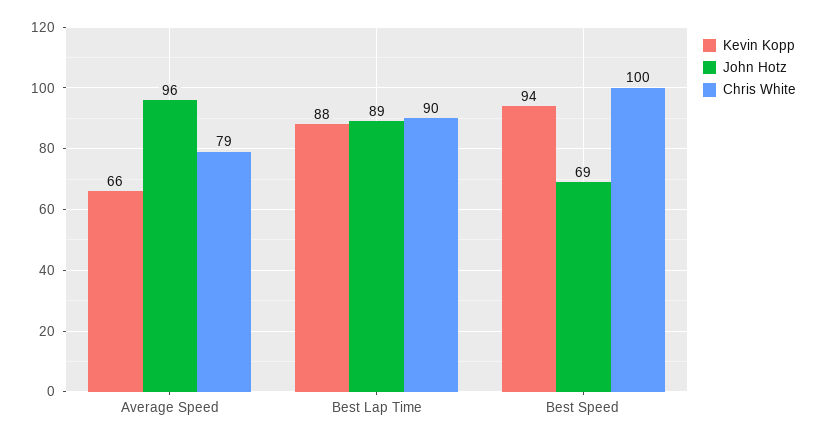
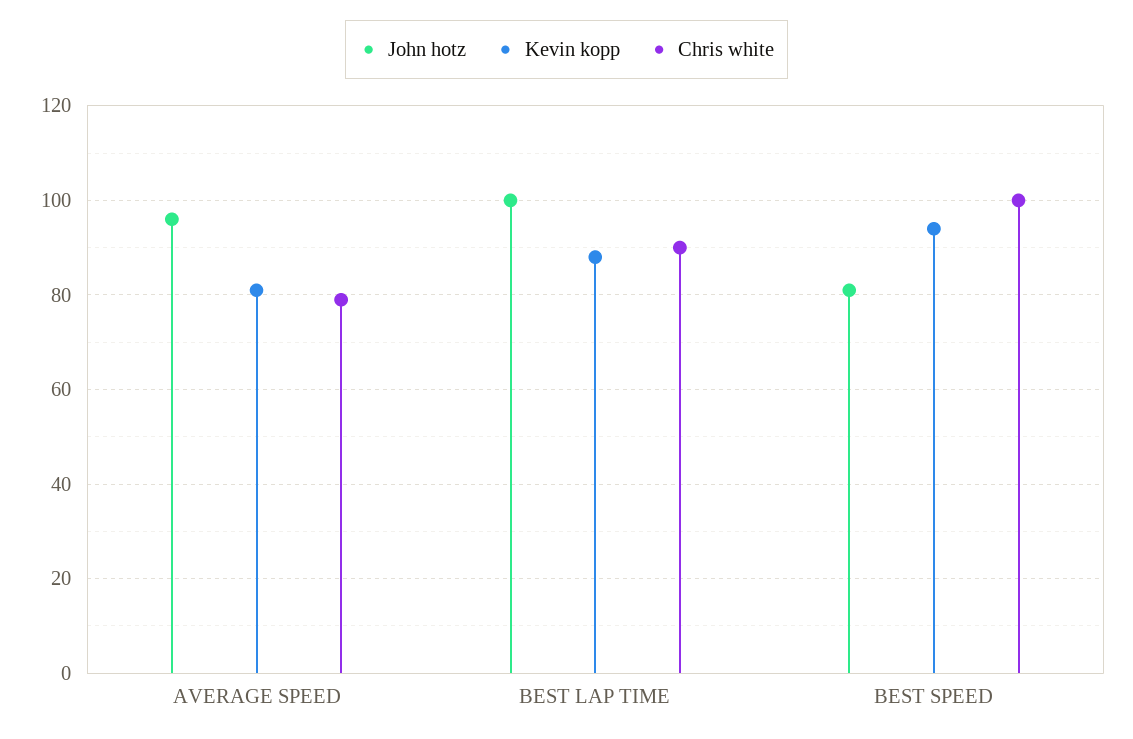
  {
    "Kevin Kopp": {
-     "Average Speed": 66,
+     "Average Speed": 80,
      "Best Lap Time": 88,
      "Best Speed": 94
    },
    "John Hotz": {
      "Average Speed": 96,
-     "Best Lap Time": 89,
+     "Best Lap Time": 100,
-     "Best Speed": 69
+     "Best Speed": 80
    },
    "Chris White": {
      "Average Speed": 79,
      "Best Lap Time": 90,
      "Best Speed": 100
    }
  }

